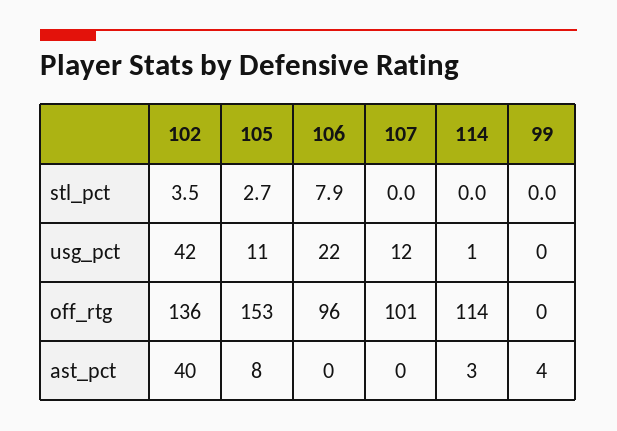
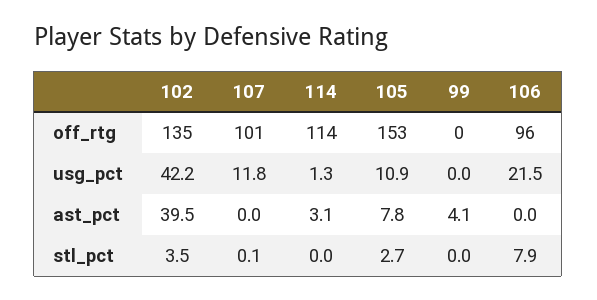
  {
    "102": {
      "stl_pct": 3.5,
      "usg_pct": 42.2,
-     "off_rtg": 136,
+     "off_rtg": 135,
      "ast_pct": 39.5
    },
    "105": {
      "stl_pct": 2.7,
      "usg_pct": 10.9,
      "off_rtg": 153,
      "ast_pct": 7.8
    },
    "106": {
      "stl_pct": 7.9,
      "usg_pct": 21.5,
      "off_rtg": 96,
      "ast_pct": 0
    },
    "107": {
-     "stl_pct": 0,
+     "stl_pct": 0.1,
      "usg_pct": 11.8,
      "off_rtg": 101,
      "ast_pct": 0
    },
    "114": {
      "stl_pct": 0,
      "usg_pct": 1.3,
      "off_rtg": 114,
      "ast_pct": 3.1
    },
    "99": {
      "stl_pct": 0,
      "usg_pct": 0,
      "off_rtg": 0,
      "ast_pct": 4.1
    }
  }

